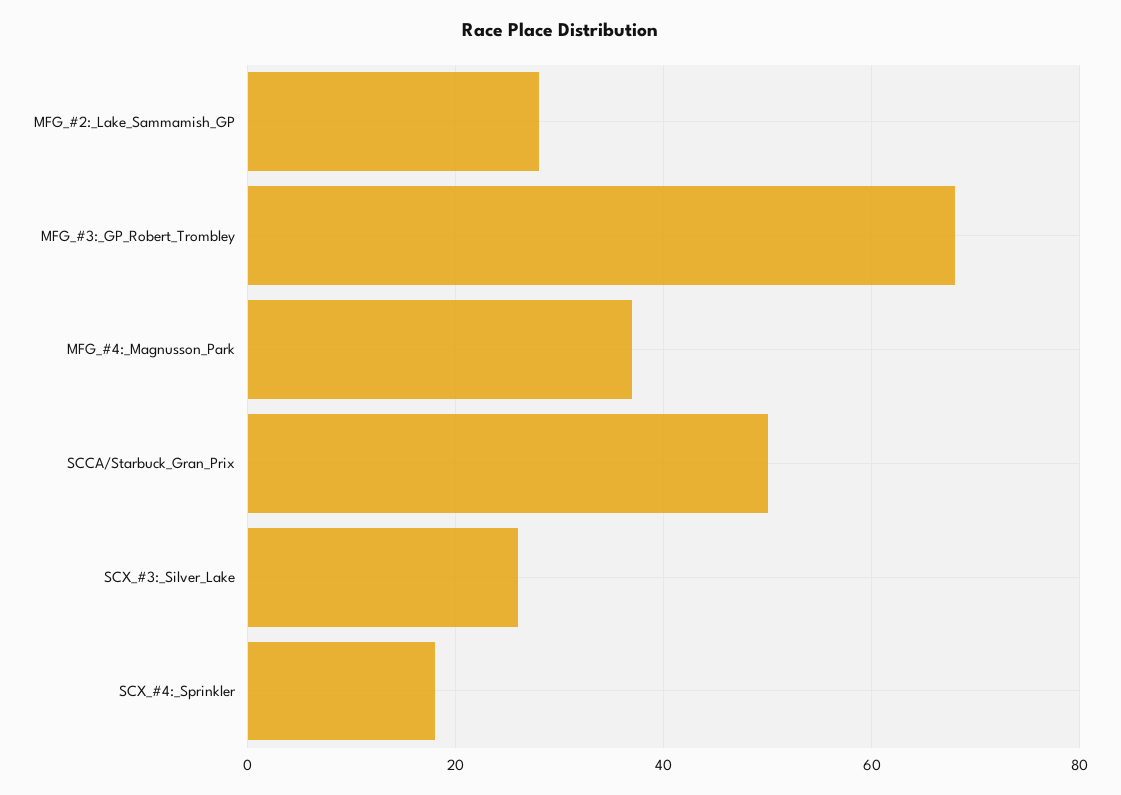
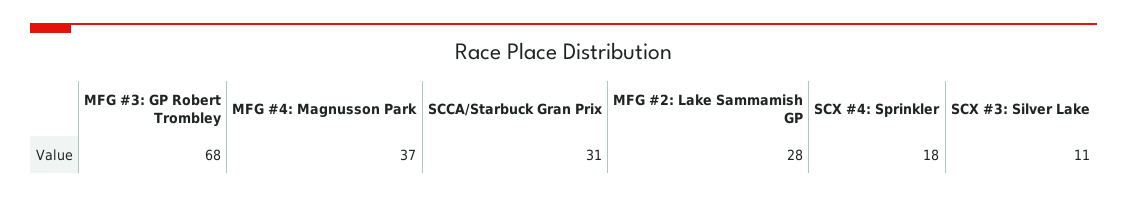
  {
    "MFG_#2:_Lake_Sammamish_GP": 28,
    "MFG_#3:_GP_Robert_Trombley": 68,
    "MFG_#4:_Magnusson_Park": 37,
-   "SCCA/Starbuck_Gran_Prix": 50,
+   "SCCA/Starbuck_Gran_Prix": 31,
-   "SCX_#3:_Silver_Lake": 25,
+   "SCX_#3:_Silver_Lake": 11,
    "SCX_#4:_Sprinkler": 18
  }

